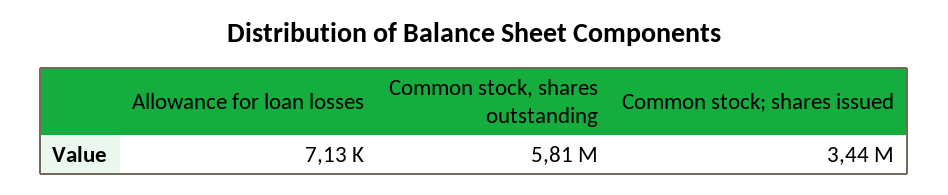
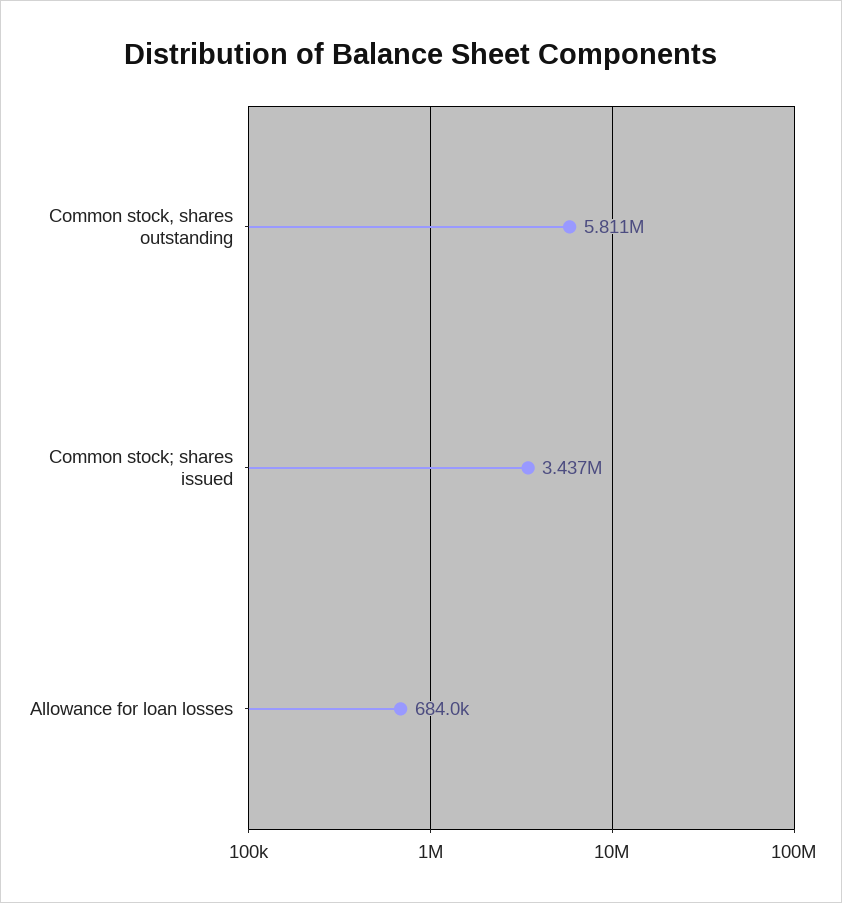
  {
-   "Allowance for loan losses": 7130,
+   "Allowance for loan losses": 684000,
    "Common stock, shares outstanding": 5811000,
    "Common stock; shares issued": 3437000
  }

